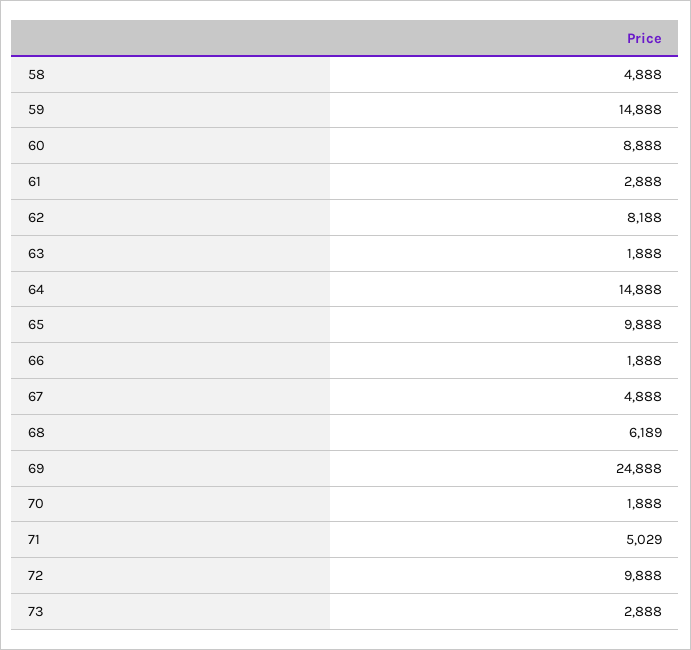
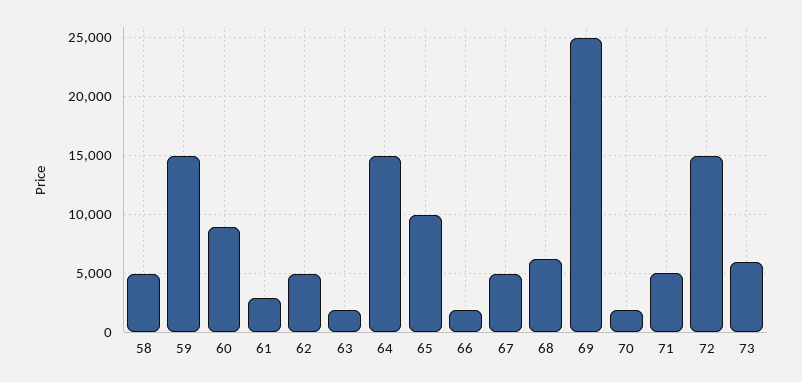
  {
    "58": 4888,
    "59": 14888,
    "60": 8888,
    "61": 2888,
-   "62": 8188,
+   "62": 5000,
    "63": 1888,
    "64": 14888,
    "65": 9888,
    "66": 1888,
    "67": 4888,
    "68": 6189,
    "69": 24888,
    "70": 1888,
    "71": 5029,
-   "72": 9888,
+   "72": 15000,
-   "73": 2888
+   "73": 6000
  }

